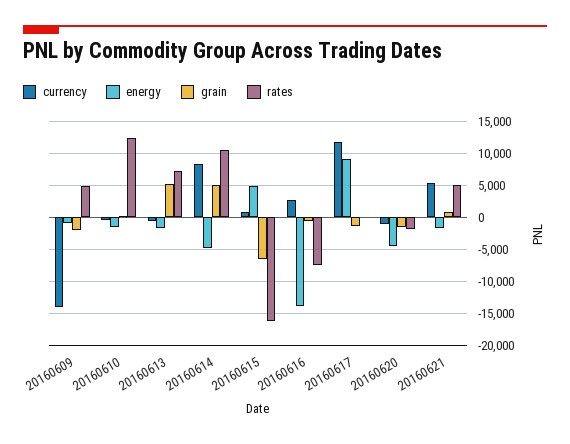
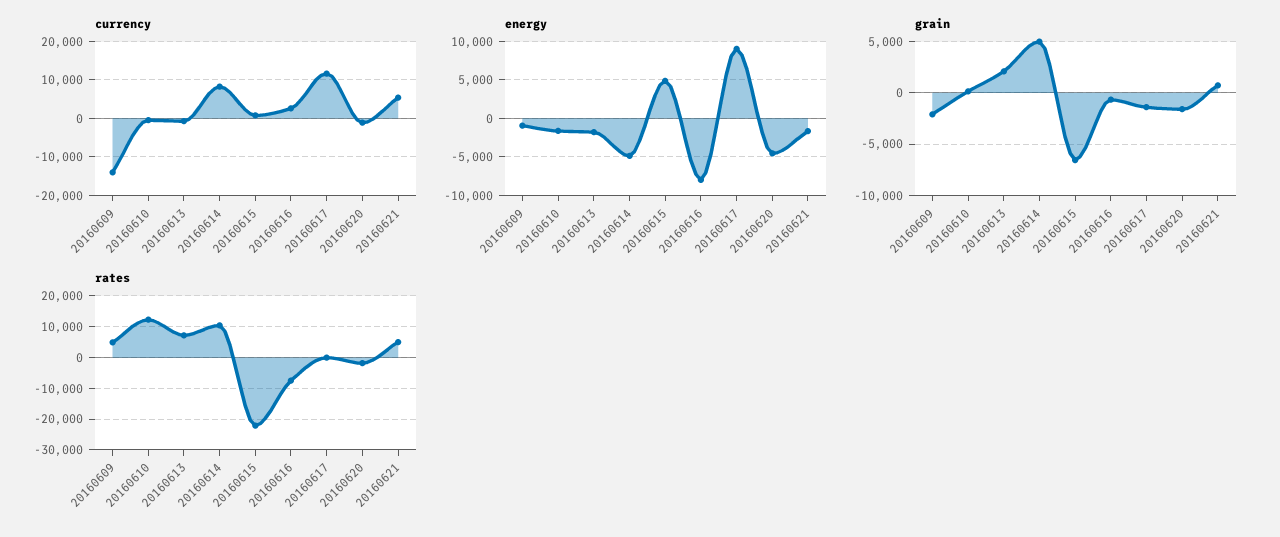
  {
    "currency": {
      "20160609": -14000,
      "20160610": 0,
      "20160613": -1000,
      "20160614": 8000,
      "20160615": 1000,
      "20160616": 3000,
      "20160617": 12000,
      "20160620": -1000,
      "20160621": 5000
    },
    "energy": {
      "20160609": -1000,
      "20160610": -2000,
      "20160613": -2000,
      "20160614": -5000,
      "20160615": 5000,
-     "20160616": -14000,
+     "20160616": -8000,
      "20160617": 9000,
      "20160620": -5000,
      "20160621": -2000
    },
    "grain": {
      "20160609": -2000,
      "20160610": 0,
-     "20160613": 5000,
+     "20160613": 2000,
      "20160614": 5000,
      "20160615": -7000,
      "20160616": -1000,
      "20160617": -1000,
      "20160620": -2000,
      "20160621": 1000
    },
    "rates": {
      "20160609": 5000,
      "20160610": 12000,
      "20160613": 7000,
      "20160614": 10000,
-     "20160615": -16000,
+     "20160615": -22000,
      "20160616": -7000,
      "20160617": 0,
      "20160620": -2000,
      "20160621": 5000
    }
  }

